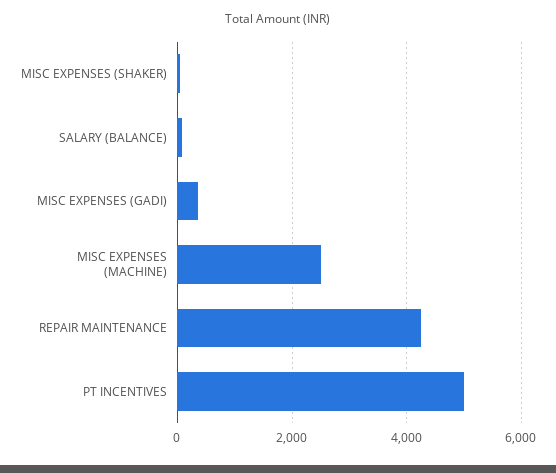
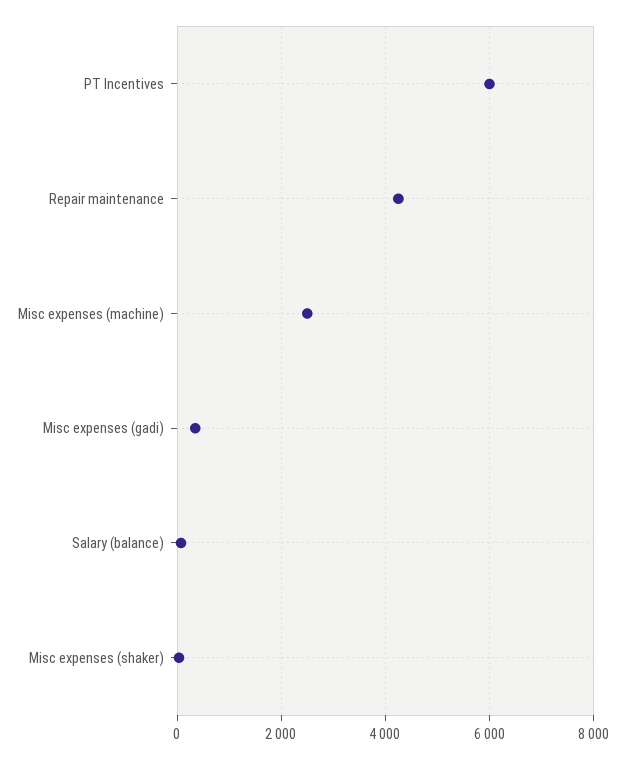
  {
    "MISC EXPENSES (SHAKER)": 0,
    "SALARY (BALANCE)": 0,
    "MISC EXPENSES (GADI)": 400,
    "MISC EXPENSES (MACHINE)": 2600,
    "REPAIR MAINTENANCE": 4200,
-   "PT INCENTIVES": 5000
+   "PT INCENTIVES": 6000
  }

